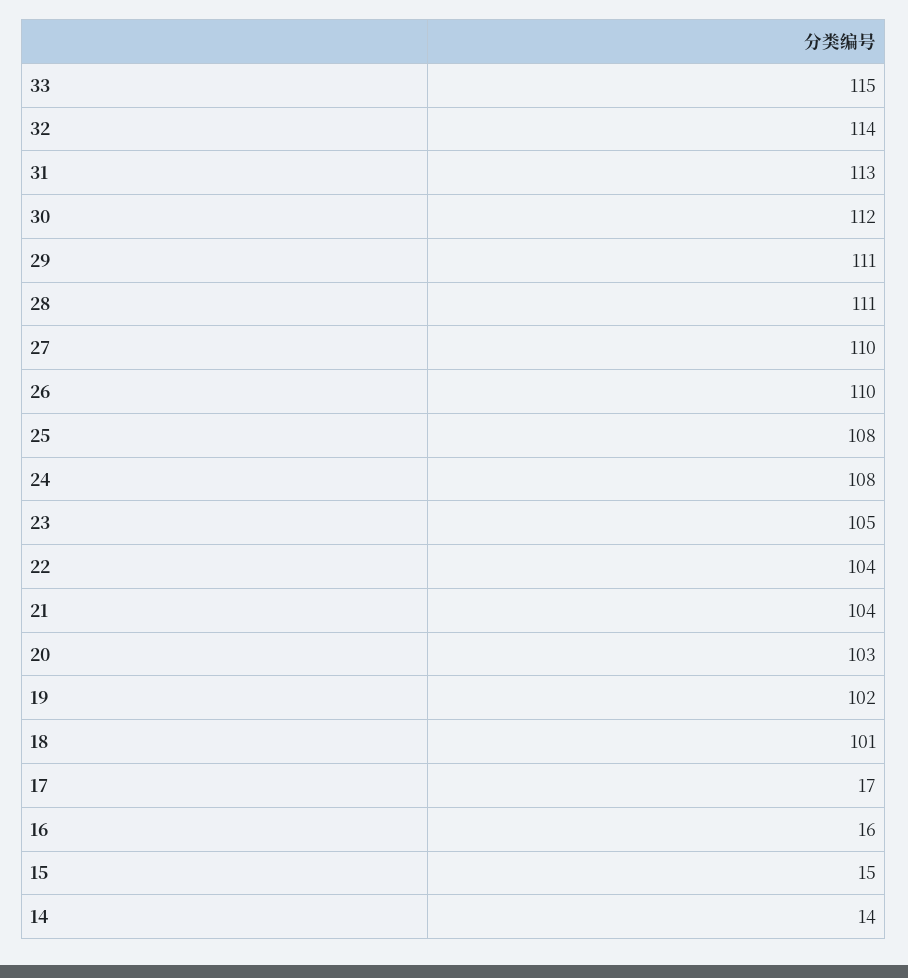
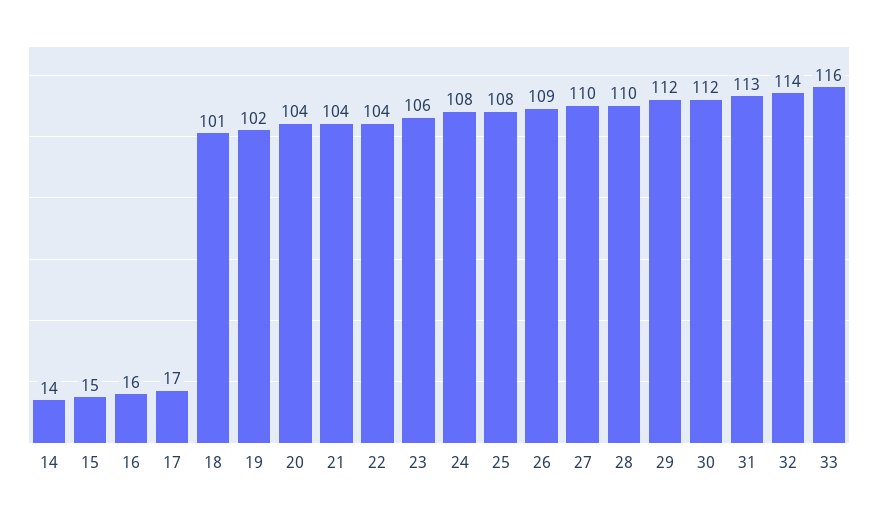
  {
-   "33": 115,
+   "33": 116,
    "32": 114,
    "31": 113,
    "30": 112,
-   "29": 111,
+   "29": 112,
-   "28": 111,
+   "28": 110,
    "27": 110,
-   "26": 110,
+   "26": 109,
    "25": 108,
    "24": 108,
-   "23": 105,
+   "23": 106,
    "22": 104,
    "21": 104,
-   "20": 103,
+   "20": 104,
    "19": 102,
    "18": 101,
    "17": 17,
    "16": 16,
    "15": 15,
    "14": 14
  }

